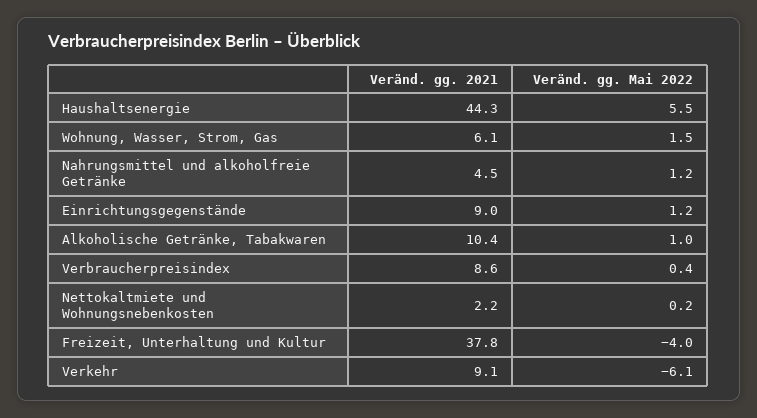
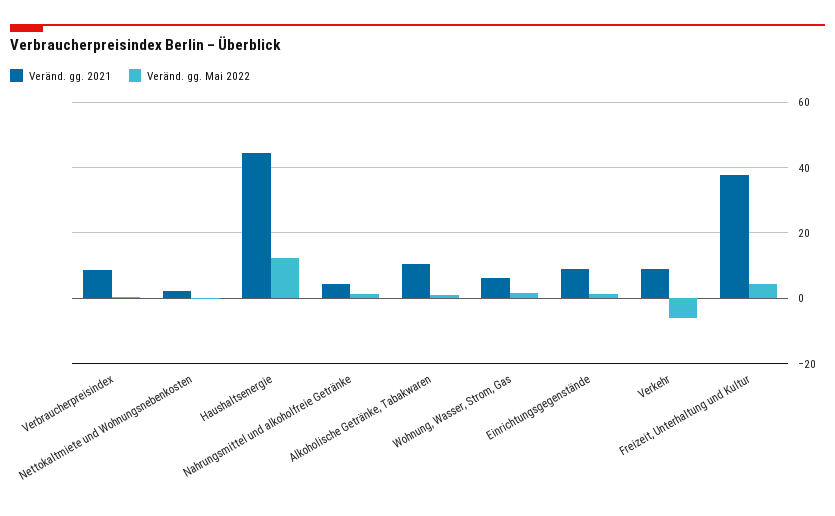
  {
    "Veränd. gg. 2021": {
      "Haushaltsenergie": 44.3,
      "Wohnung, Wasser, Strom, Gas": 6.1,
      "Nahrungsmittel und alkoholfreie Getränke": 4.5,
      "Einrichtungsgegenstände": 9,
      "Alkoholische Getränke, Tabakwaren": 10.4,
      "Verbraucherpreisindex": 8.6,
      "Nettokaltmiete und Wohnungsnebenkosten": 2.2,
      "Freizeit, Unterhaltung und Kultur": 37.8,
      "Verkehr": 9.1
    },
    "Veränd. gg. Mai 2022": {
-     "Haushaltsenergie": 5.5,
+     "Haushaltsenergie": 12,
      "Wohnung, Wasser, Strom, Gas": 1.5,
      "Nahrungsmittel und alkoholfreie Getränke": 1.2,
      "Einrichtungsgegenstände": 1.2,
      "Alkoholische Getränke, Tabakwaren": 1,
      "Verbraucherpreisindex": 0.4,
      "Nettokaltmiete und Wohnungsnebenkosten": 0.2,
-     "Freizeit, Unterhaltung und Kultur": -4,
+     "Freizeit, Unterhaltung und Kultur": 4,
      "Verkehr": -6.1
    }
  }

